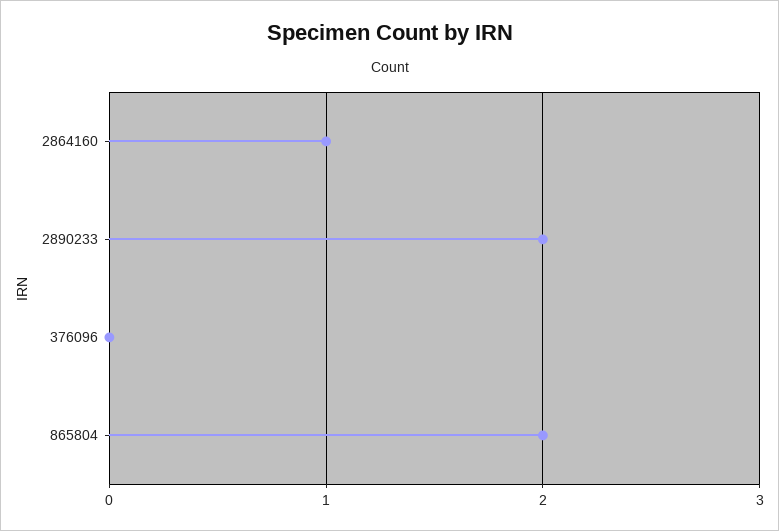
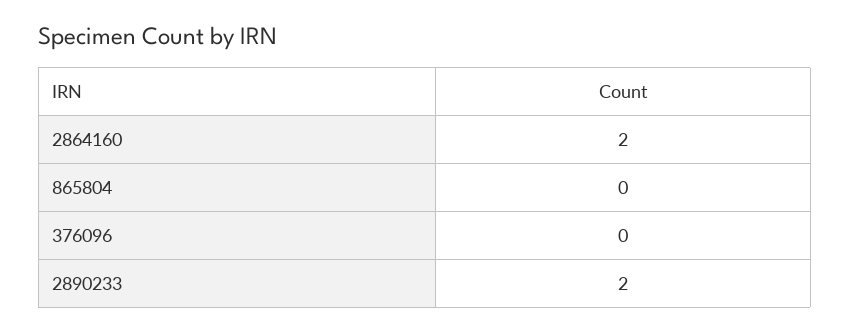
  {
-   "2864160": 1,
+   "2864160": 2,
    "2890233": 2,
    "376096": 0,
-   "865804": 2
+   "865804": 0
  }

